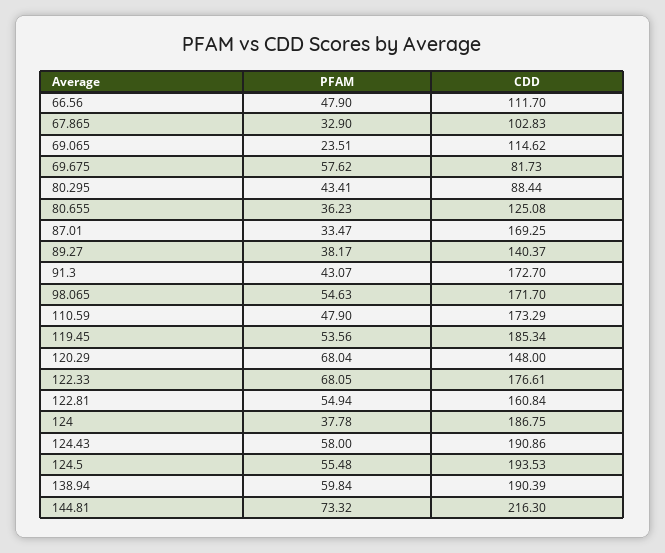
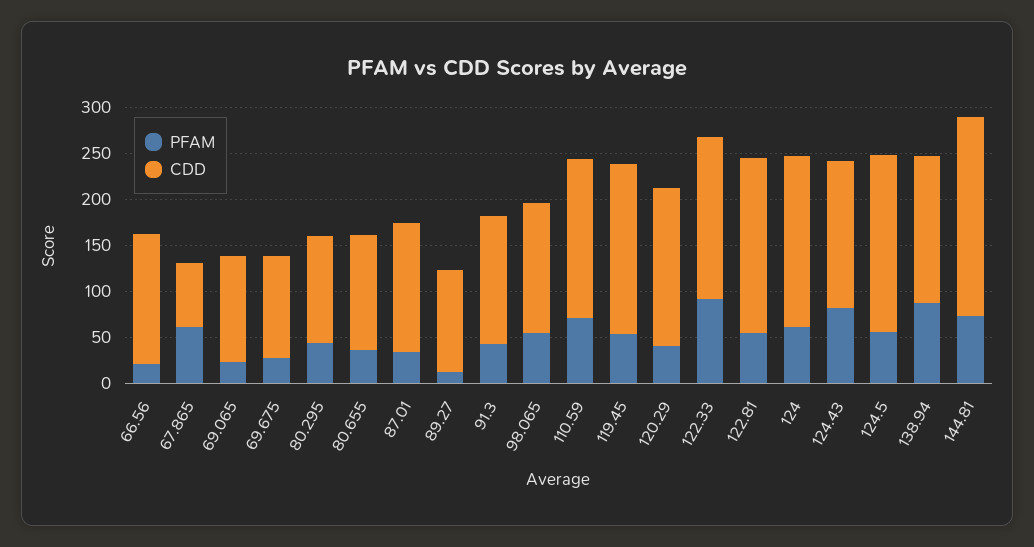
  {
    "PFAM": {
-     "66.56": 47.9,
+     "66.56": 20,
-     "67.865": 32.9,
+     "67.865": 60,
      "69.065": 23.51,
-     "69.675": 57.62,
+     "69.675": 30,
      "80.295": 43.41,
      "80.655": 36.23,
      "87.01": 33.47,
-     "89.27": 38.17,
+     "89.27": 10,
      "91.3": 43.07,
      "98.065": 54.63,
-     "110.59": 47.9,
+     "110.59": 70,
      "119.45": 53.56,
-     "120.29": 68.04,
+     "120.29": 40,
-     "122.33": 68.05,
+     "122.33": 90,
      "122.81": 54.94,
-     "124": 37.78,
+     "124": 60,
-     "124.43": 58,
+     "124.43": 80,
      "124.5": 55.48,
-     "138.94": 59.84,
+     "138.94": 90,
      "144.81": 73.32
    },
    "CDD": {
-     "66.56": 111.7,
+     "66.56": 140,
-     "67.865": 102.83,
+     "67.865": 70,
      "69.065": 114.62,
-     "69.675": 81.73,
+     "69.675": 110,
-     "80.295": 88.44,
+     "80.295": 120,
      "80.655": 125.08,
-     "87.01": 169.25,
+     "87.01": 140,
-     "89.27": 140.37,
+     "89.27": 110,
-     "91.3": 172.7,
+     "91.3": 140,
-     "98.065": 171.7,
+     "98.065": 140,
      "110.59": 173.29,
      "119.45": 185.34,
-     "120.29": 148,
+     "120.29": 170,
      "122.33": 176.61,
-     "122.81": 160.84,
+     "122.81": 190,
      "124": 186.75,
-     "124.43": 190.86,
+     "124.43": 160,
      "124.5": 193.53,
-     "138.94": 190.39,
+     "138.94": 160,
      "144.81": 216.3
    }
  }

